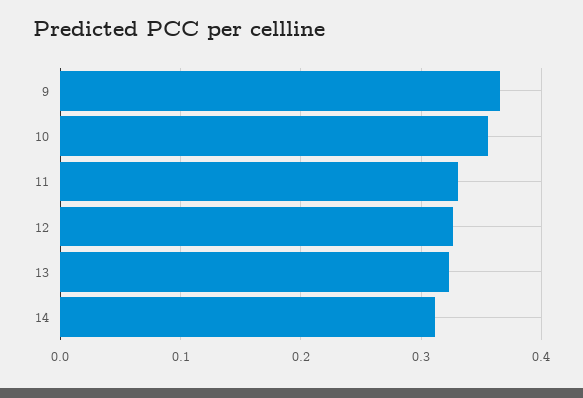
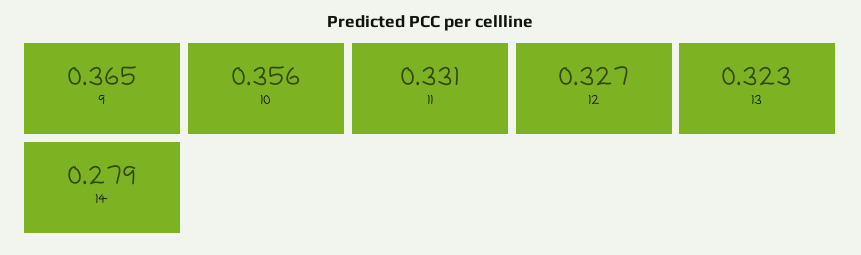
  {
    "9": 0.365,
    "10": 0.356,
    "11": 0.331,
    "12": 0.327,
    "13": 0.323,
-   "14": 0.31
+   "14": 0.279
  }

